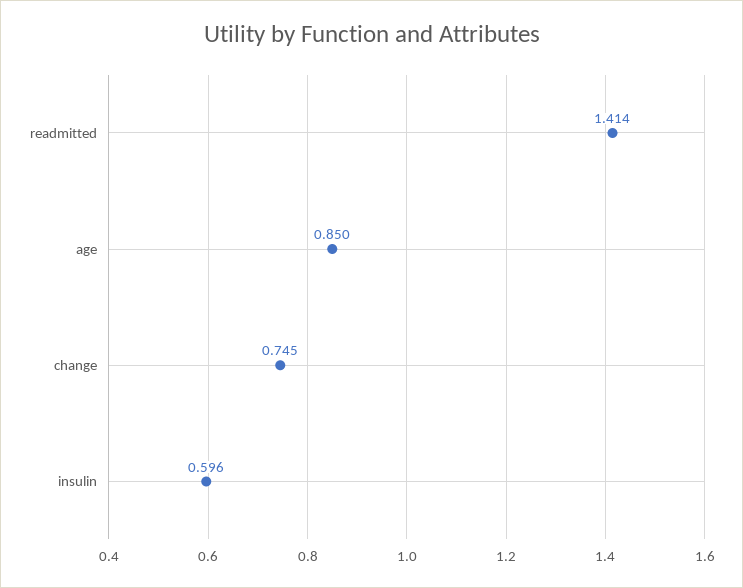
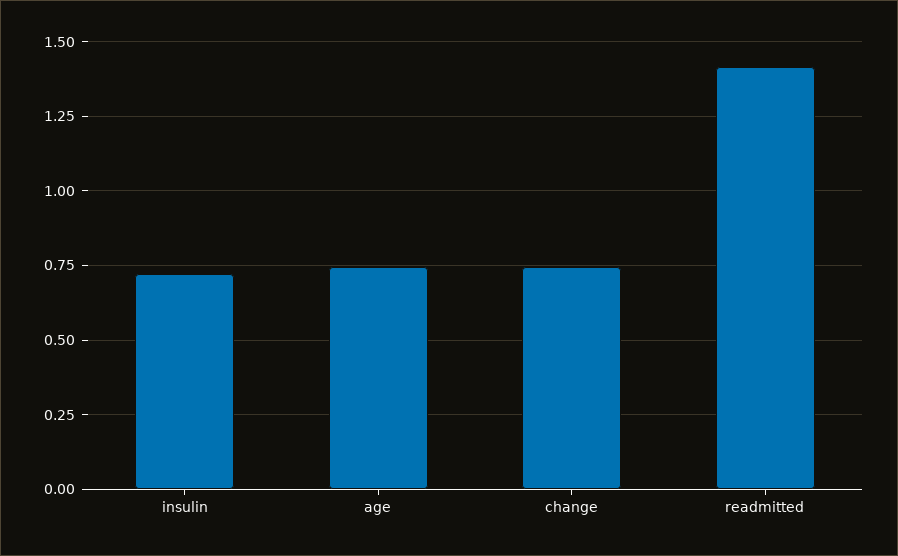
  {
    "readmitted": 1.414,
-   "age": 0.85,
+   "age": 0.75,
    "change": 0.745,
-   "insulin": 0.596
+   "insulin": 0.725
  }

